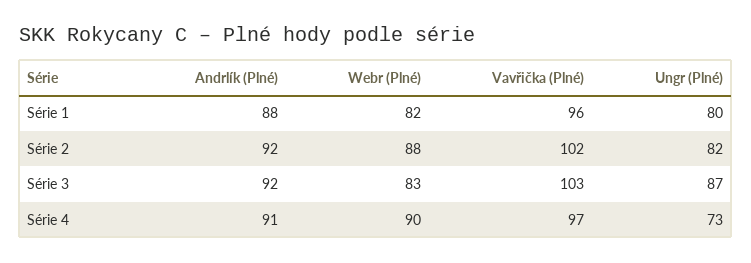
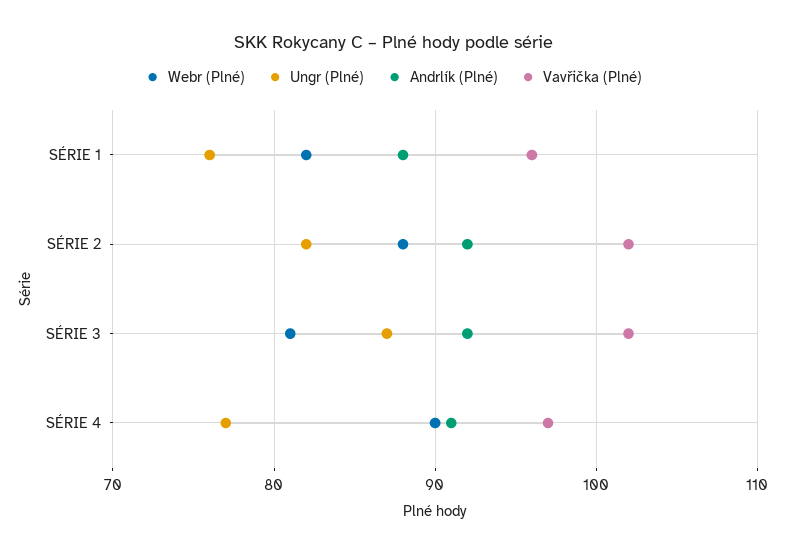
  {
    "Andrlík (Plné)": {
      "Série 1": 88,
      "Série 2": 92,
      "Série 3": 92,
      "Série 4": 91
    },
    "Webr (Plné)": {
      "Série 1": 82,
      "Série 2": 88,
-     "Série 3": 83,
+     "Série 3": 81,
      "Série 4": 90
    },
    "Vavřička (Plné)": {
      "Série 1": 96,
      "Série 2": 102,
-     "Série 3": 103,
+     "Série 3": 102,
      "Série 4": 97
    },
    "Ungr (Plné)": {
-     "Série 1": 80,
+     "Série 1": 76,
      "Série 2": 82,
      "Série 3": 87,
-     "Série 4": 73
+     "Série 4": 77
    }
  }

